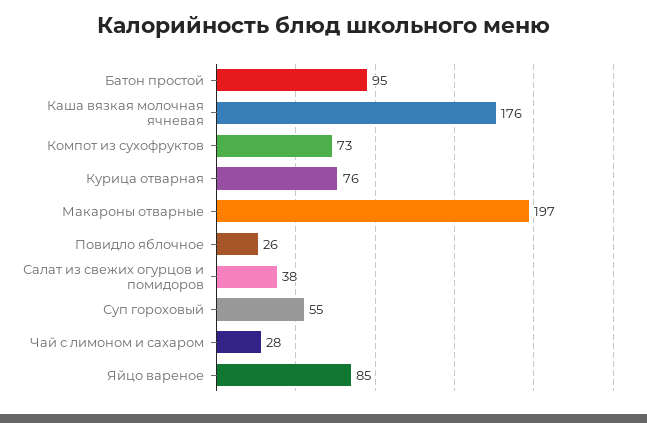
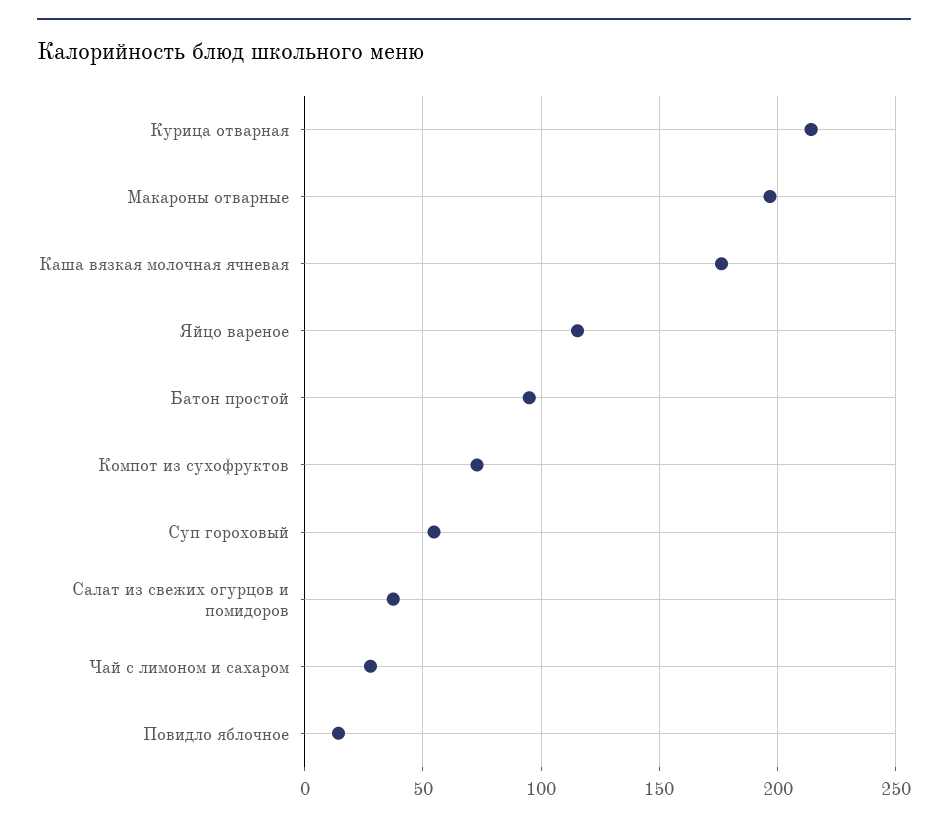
  {
    "Батон простой": 95,
    "Каша вязкая молочная ячневая": 176,
    "Компот из сухофруктов": 73,
-   "Курица отварная": 76,
+   "Курица отварная": 215,
    "Макароны отварные": 197,
-   "Повидло яблочное": 26,
+   "Повидло яблочное": 15,
    "Салат из свежих огурцов и помидоров": 38,
    "Суп гороховый": 55,
    "Чай с лимоном и сахаром": 28,
-   "Яйцо вареное": 85
+   "Яйцо вареное": 115
  }

